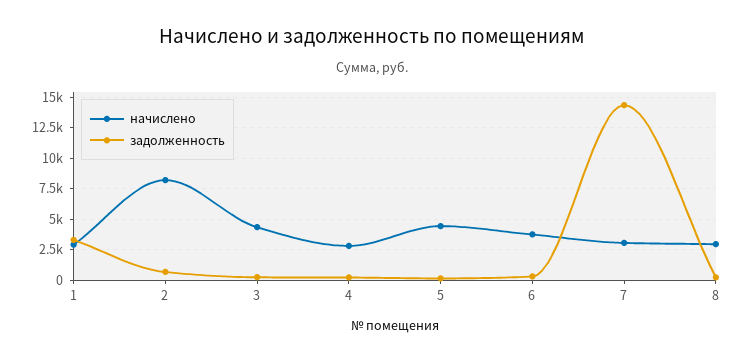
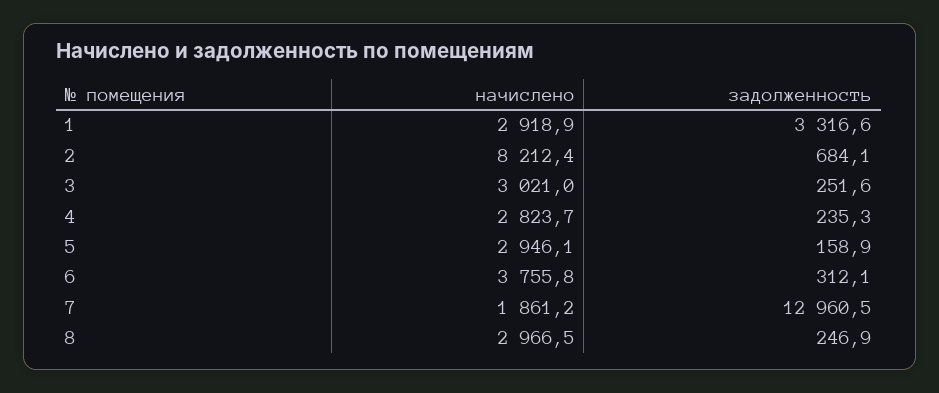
  {
    "начислено": {
      "1": 2918.9,
      "2": 8212.4,
-     "3": 4500,
+     "3": 3021,
      "4": 2823.7,
-     "5": 4500,
+     "5": 2946.1,
      "6": 3755.8,
-     "7": 3000,
+     "7": 1861.2,
      "8": 2966.5
    },
    "задолженность": {
      "1": 3316.6,
      "2": 684.1,
      "3": 251.6,
      "4": 235.3,
      "5": 158.9,
      "6": 312.1,
-     "7": 14500,
+     "7": 12960.5,
      "8": 246.9
    }
  }

